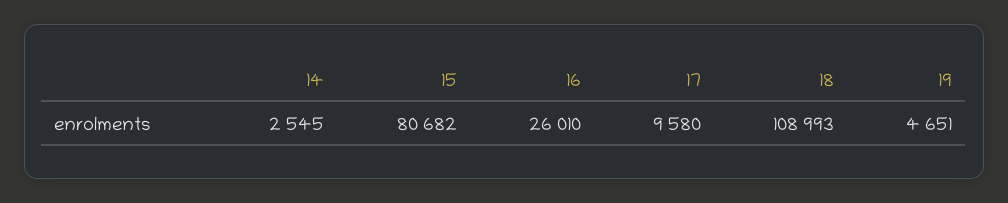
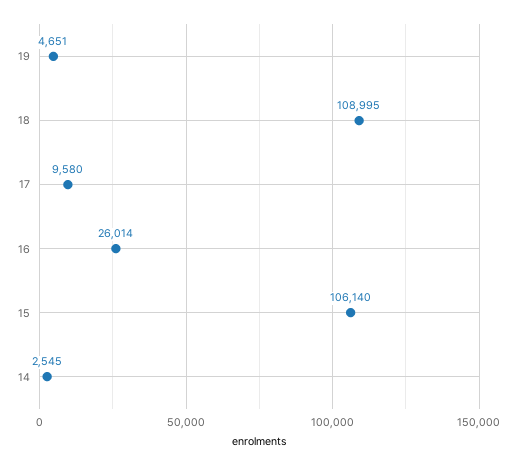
  {
    "14": 2545,
-   "15": 80682,
+   "15": 106140,
-   "16": 26010,
+   "16": 26014,
    "17": 9580,
-   "18": 108993,
+   "18": 108995,
    "19": 4651
  }

